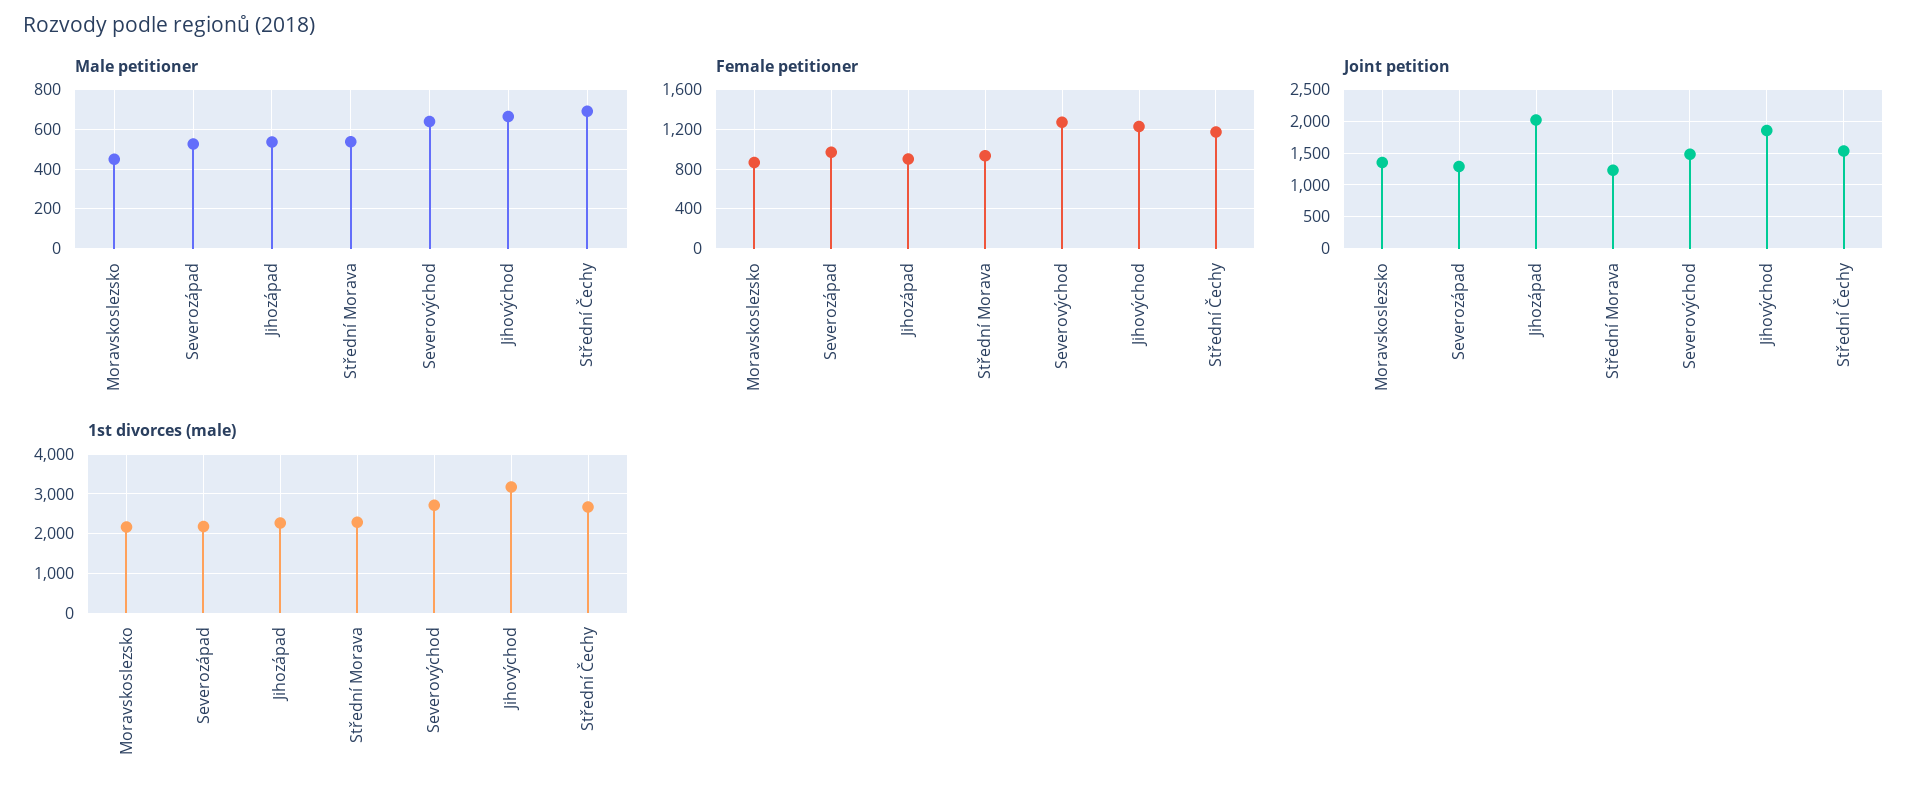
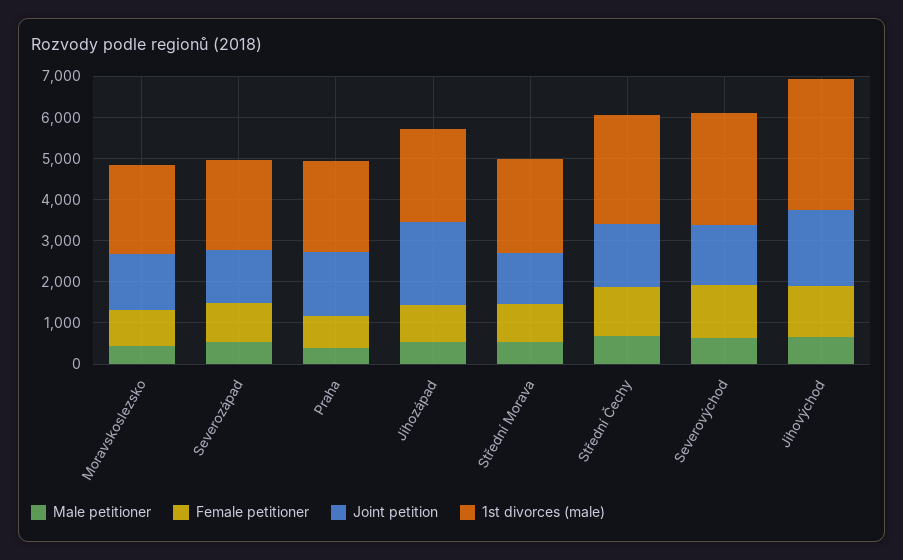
  {
    "Male petitioner": {
      "Moravskoslezsko": 450,
      "Severozápad": 550,
      "Jihozápad": 550,
      "Střední Morava": 550,
      "Severovýchod": 650,
      "Jihovýchod": 650,
-     "Střední Čechy": 700
+     "Střední Čechy": 700,
+     "Praha": 400
    },
    "Female petitioner": {
      "Moravskoslezsko": 900,
      "Severozápad": 1000,
      "Jihozápad": 900,
      "Střední Morava": 900,
      "Severovýchod": 1300,
      "Jihovýchod": 1200,
-     "Střední Čechy": 1200
+     "Střední Čechy": 1200,
+     "Praha": 800
    },
    "Joint petition": {
      "Moravskoslezsko": 1400,
      "Severozápad": 1300,
      "Jihozápad": 2000,
      "Střední Morava": 1200,
      "Severovýchod": 1500,
      "Jihovýchod": 1900,
-     "Střední Čechy": 1500
+     "Střední Čechy": 1500,
+     "Praha": 1600
    },
    "1st divorces (male)": {
      "Moravskoslezsko": 2200,
      "Severozápad": 2200,
      "Jihozápad": 2200,
      "Střední Morava": 2200,
      "Severovýchod": 2800,
      "Jihovýchod": 3200,
-     "Střední Čechy": 2600
+     "Střední Čechy": 2600,
+     "Praha": 2200
    }
  }

